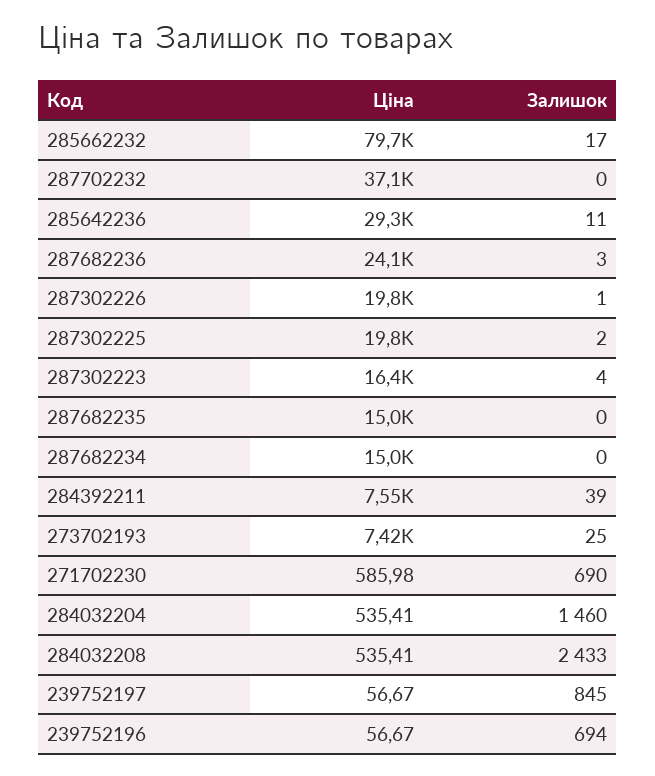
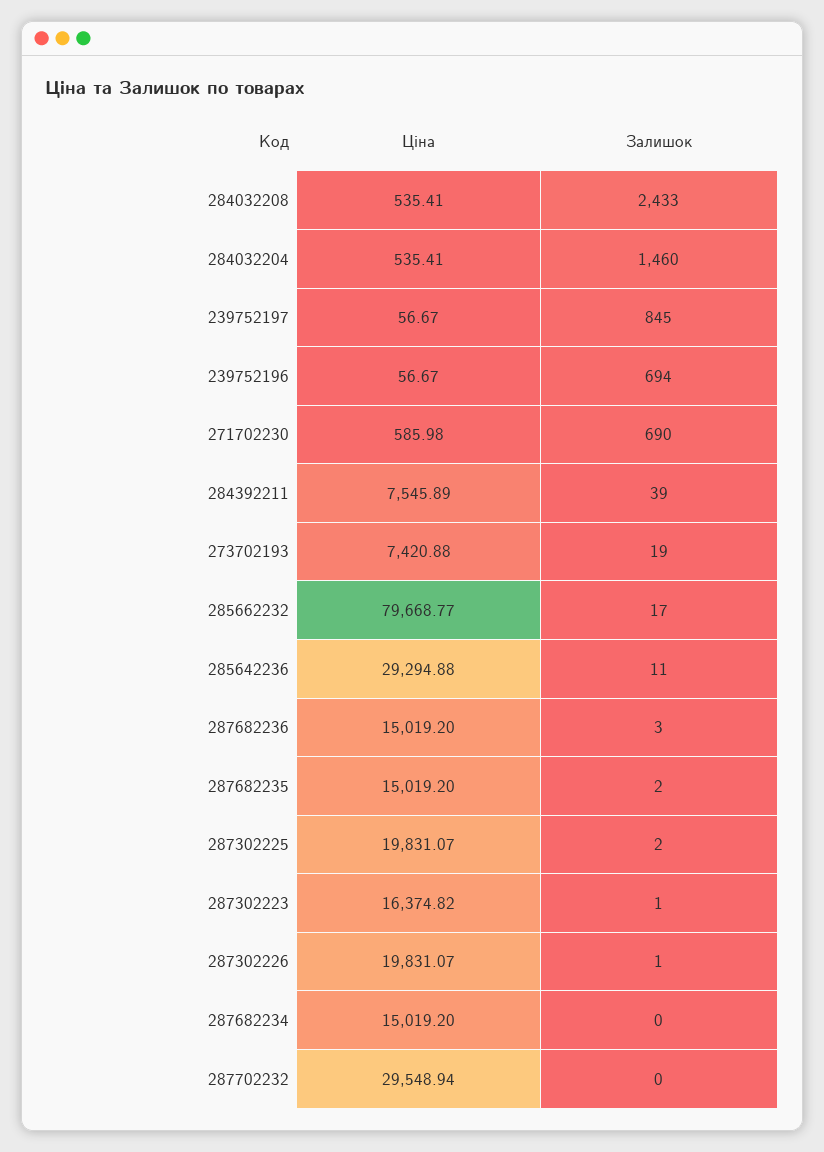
  {
    "Ціна": {
      "285662232": 79668.77,
-     "287702232": 37100,
+     "287702232": 29548.94,
      "285642236": 29294.88,
-     "287682236": 24100,
+     "287682236": 15019.2,
      "287302226": 19831.07,
      "287302225": 19831.07,
      "287302223": 16374.82,
      "287682235": 15019.2,
      "287682234": 15019.2,
      "284392211": 7545.89,
      "273702193": 7420.88,
      "271702230": 585.98,
      "284032204": 535.41,
      "284032208": 535.41,
      "239752197": 56.67,
      "239752196": 56.67
    },
    "Залишок": {
      "285662232": 17,
      "287702232": 0,
      "285642236": 11,
      "287682236": 3,
      "287302226": 1,
      "287302225": 2,
-     "287302223": 4,
+     "287302223": 1,
-     "287682235": 0,
+     "287682235": 2,
      "287682234": 0,
      "284392211": 39,
-     "273702193": 25,
+     "273702193": 19,
      "271702230": 690,
      "284032204": 1460,
      "284032208": 2433,
      "239752197": 845,
      "239752196": 694
    }
  }

